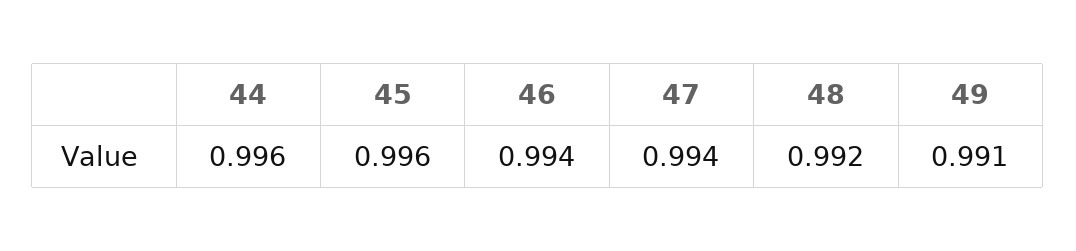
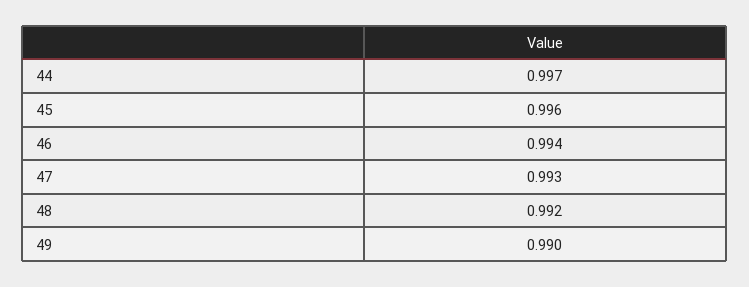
  {
-   "44": 0.996,
+   "44": 0.997,
    "45": 0.996,
    "46": 0.994,
-   "47": 0.994,
+   "47": 0.993,
    "48": 0.992,
-   "49": 0.991
+   "49": 0.99
  }

